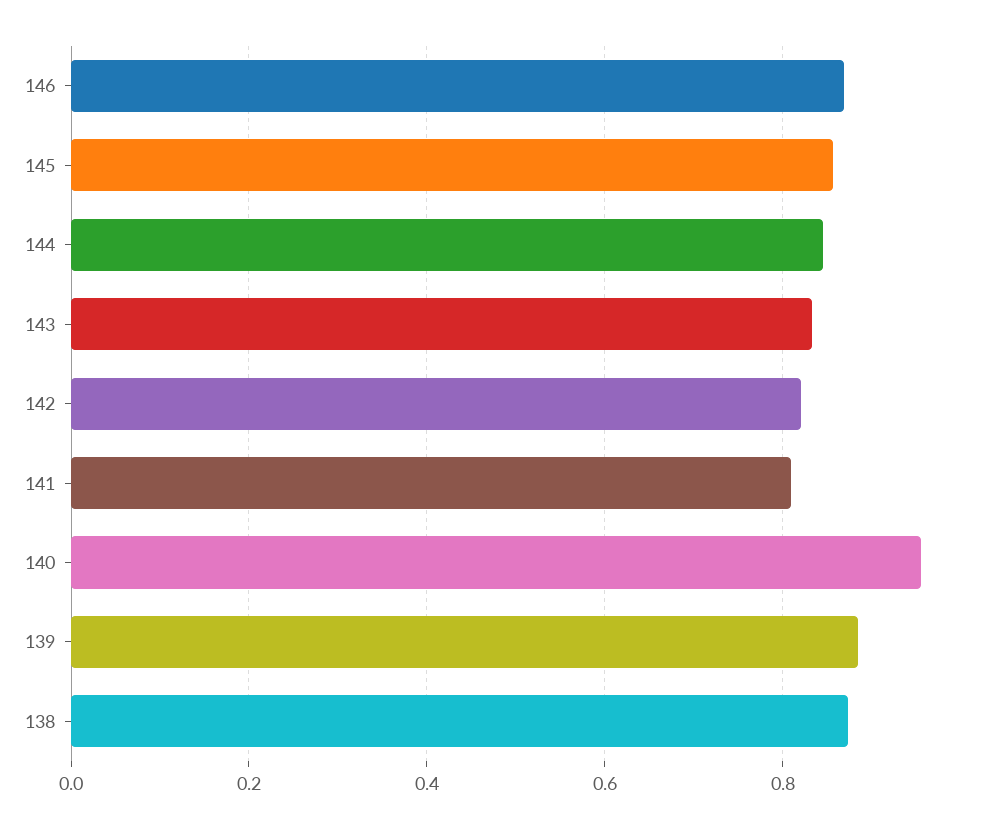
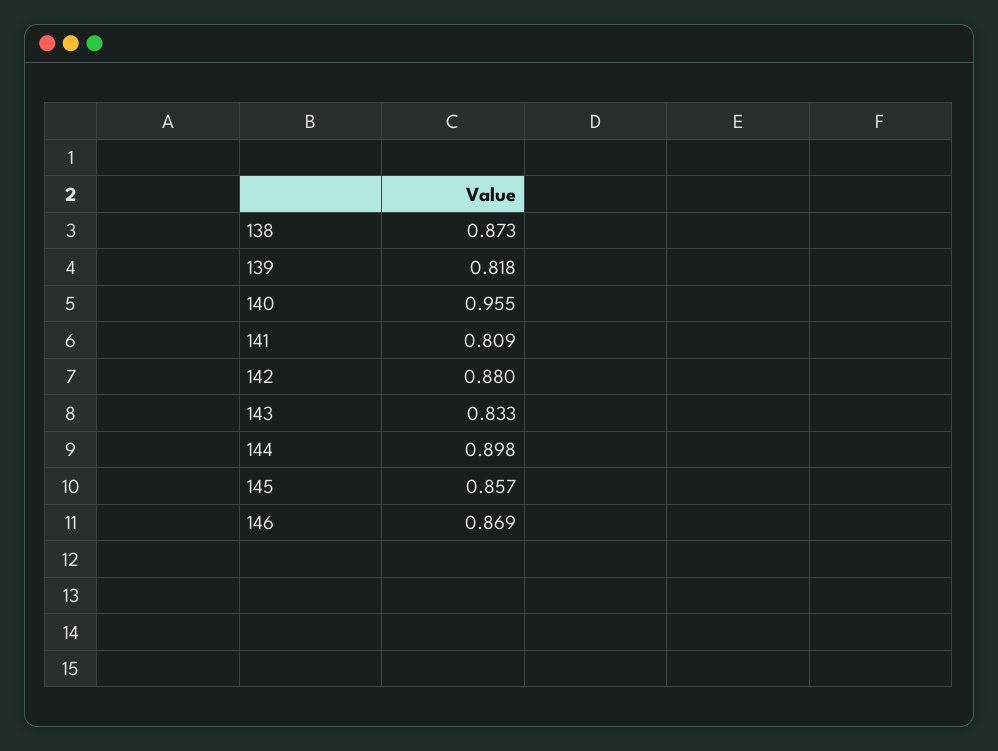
  {
    "146": 0.869,
    "145": 0.857,
-   "144": 0.84,
+   "144": 0.898,
    "143": 0.833,
-   "142": 0.82,
+   "142": 0.88,
    "141": 0.809,
    "140": 0.955,
-   "139": 0.88,
+   "139": 0.818,
    "138": 0.873
  }

